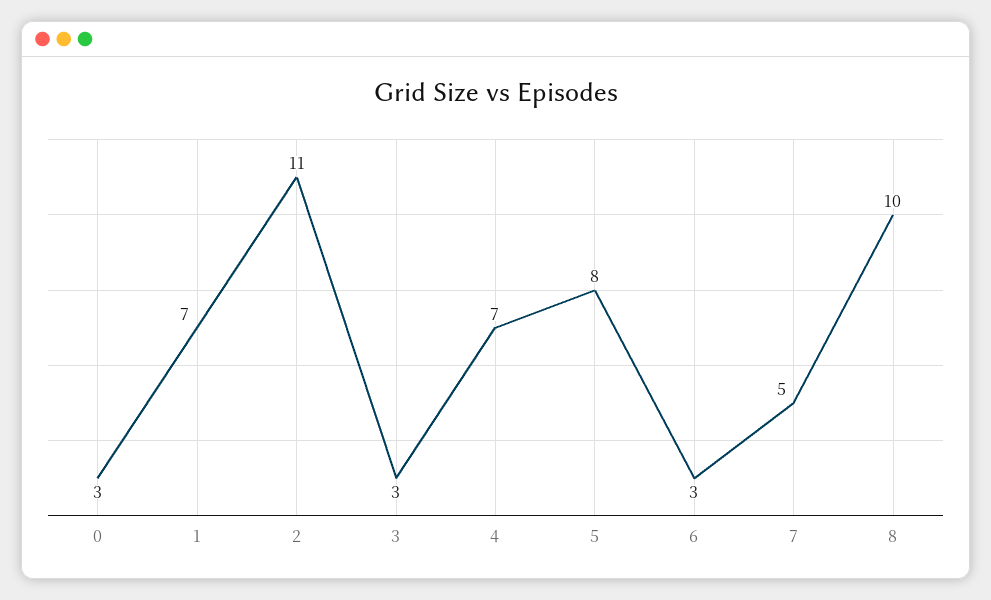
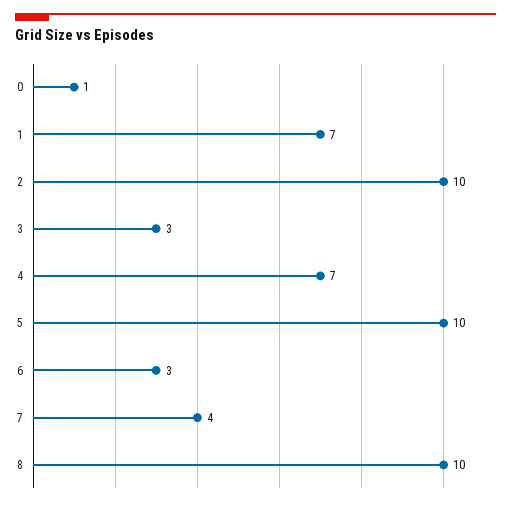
  {
-   "0": 3,
+   "0": 1,
    "1": 7,
-   "2": 11,
+   "2": 10,
    "3": 3,
    "4": 7,
-   "5": 8,
+   "5": 10,
    "6": 3,
-   "7": 5,
+   "7": 4,
    "8": 10
  }

